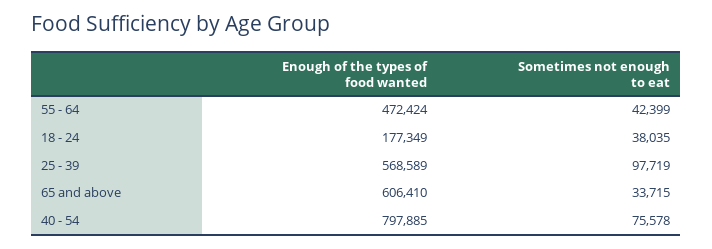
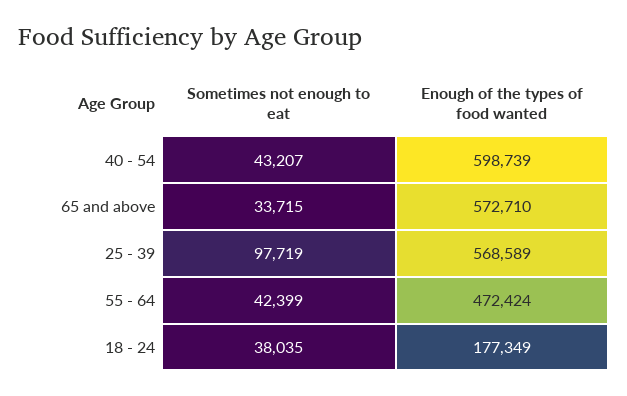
  {
    "Enough of the types of food wanted": {
      "55 - 64": 472424,
      "18 - 24": 177349,
      "25 - 39": 568589,
-     "65 and above": 606410,
+     "65 and above": 572710,
-     "40 - 54": 797885
+     "40 - 54": 598739
    },
    "Sometimes not enough to eat": {
      "55 - 64": 42399,
      "18 - 24": 38035,
      "25 - 39": 97719,
      "65 and above": 33715,
-     "40 - 54": 75578
+     "40 - 54": 43207
    }
  }

